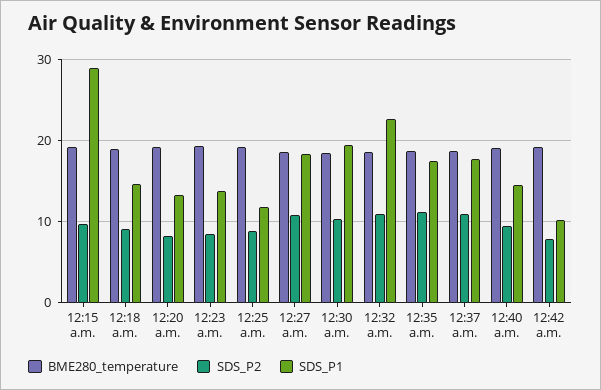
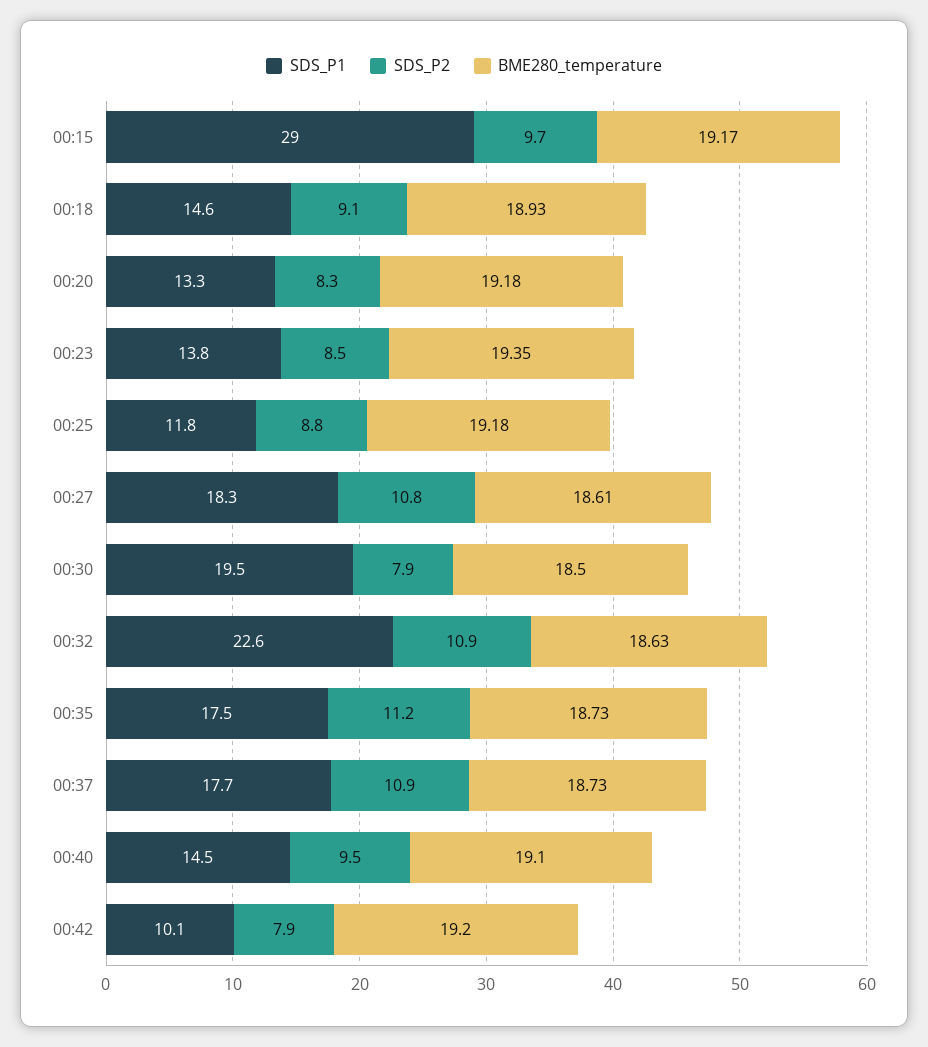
  {
    "BME280_temperature": {
      "12:15 a.m.": 19.17,
      "12:18 a.m.": 18.93,
      "12:20 a.m.": 19.18,
      "12:23 a.m.": 19.35,
      "12:25 a.m.": 19.18,
      "12:27 a.m.": 18.61,
      "12:30 a.m.": 18.5,
      "12:32 a.m.": 18.63,
      "12:35 a.m.": 18.73,
      "12:37 a.m.": 18.73,
      "12:40 a.m.": 19.1,
      "12:42 a.m.": 19.2
    },
    "SDS_P2": {
      "12:15 a.m.": 9.7,
      "12:18 a.m.": 9.1,
      "12:20 a.m.": 8.3,
      "12:23 a.m.": 8.5,
      "12:25 a.m.": 8.8,
      "12:27 a.m.": 10.8,
-     "12:30 a.m.": 10,
+     "12:30 a.m.": 7.9,
      "12:32 a.m.": 10.9,
      "12:35 a.m.": 11.2,
      "12:37 a.m.": 10.9,
      "12:40 a.m.": 9.5,
      "12:42 a.m.": 7.9
    },
    "SDS_P1": {
      "12:15 a.m.": 29,
      "12:18 a.m.": 14.6,
      "12:20 a.m.": 13.3,
      "12:23 a.m.": 13.8,
      "12:25 a.m.": 11.8,
      "12:27 a.m.": 18.3,
      "12:30 a.m.": 19.5,
      "12:32 a.m.": 22.6,
      "12:35 a.m.": 17.5,
      "12:37 a.m.": 17.7,
      "12:40 a.m.": 14.5,
      "12:42 a.m.": 10.1
    }
  }

